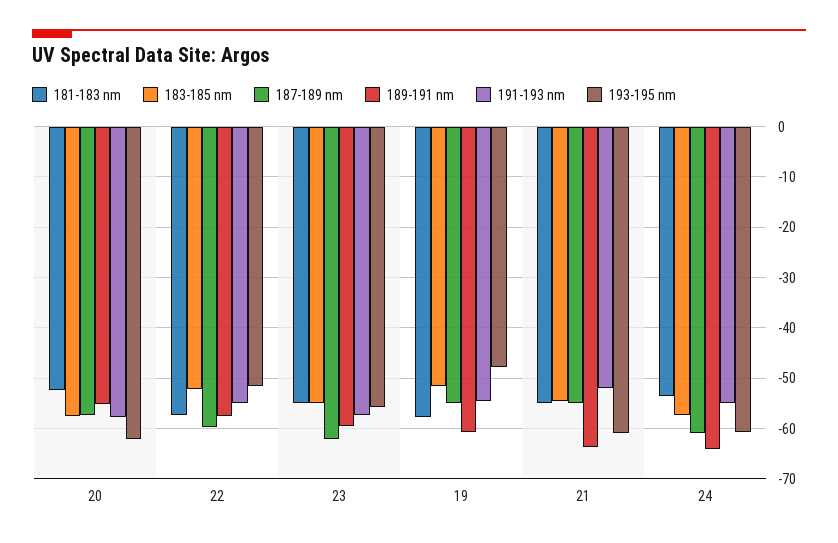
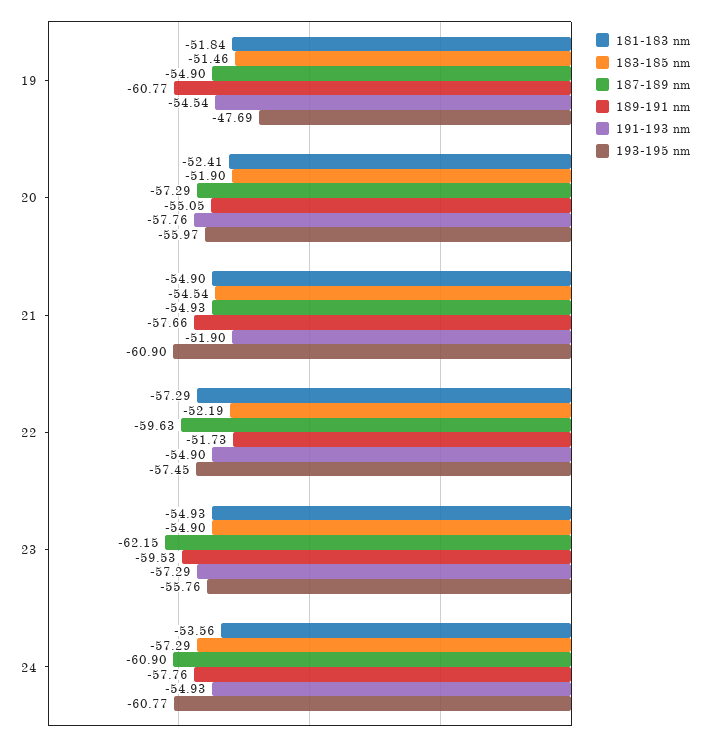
  {
    "181-183 nm": {
      "20": -52.41,
      "22": -57.29,
      "23": -54.93,
-     "19": -58,
+     "19": -51.84,
      "21": -54.9,
      "24": -53.56
    },
    "183-185 nm": {
-     "20": -58,
+     "20": -51.9,
      "22": -52.19,
      "23": -54.9,
      "19": -51.46,
      "21": -54.54,
      "24": -57.29
    },
    "187-189 nm": {
      "20": -57.29,
      "22": -59.63,
      "23": -62.15,
      "19": -54.9,
      "21": -54.93,
      "24": -60.9
    },
    "189-191 nm": {
      "20": -55.05,
-     "22": -58,
+     "22": -51.73,
      "23": -59.53,
      "19": -60.77,
-     "21": -64,
+     "21": -57.66,
-     "24": -64
+     "24": -57.76
    },
    "191-193 nm": {
      "20": -57.76,
      "22": -54.9,
      "23": -57.29,
      "19": -54.54,
      "21": -51.9,
      "24": -54.93
    },
    "193-195 nm": {
-     "20": -62,
+     "20": -55.97,
-     "22": -52,
+     "22": -57.45,
      "23": -55.76,
      "19": -47.69,
      "21": -60.9,
      "24": -60.77
    }
  }

